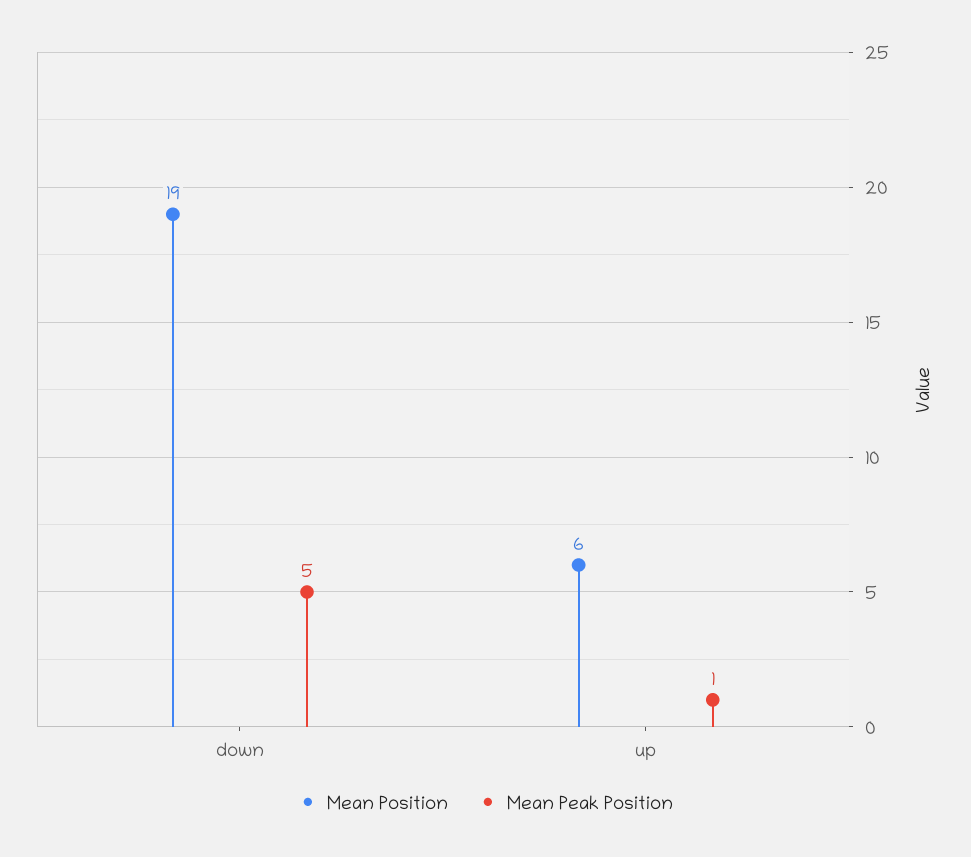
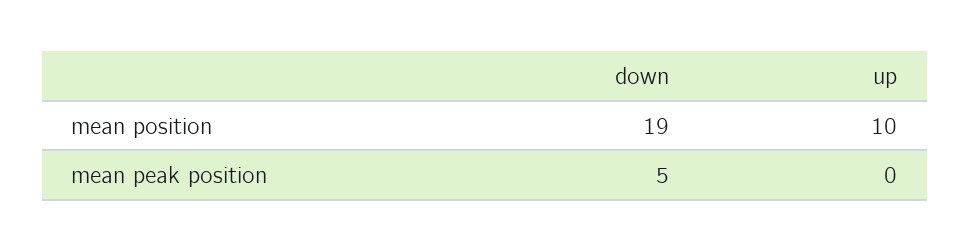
  {
    "Mean Position": {
      "down": 19,
-     "up": 6
+     "up": 10
    },
    "Mean Peak Position": {
      "down": 5,
-     "up": 1
+     "up": 0
    }
  }

